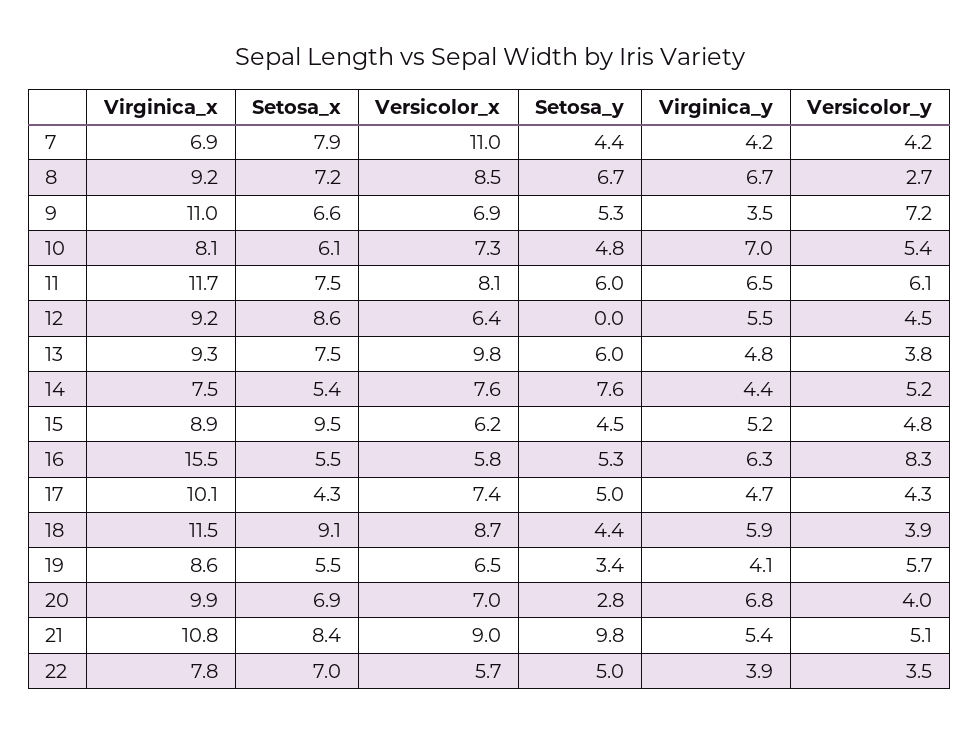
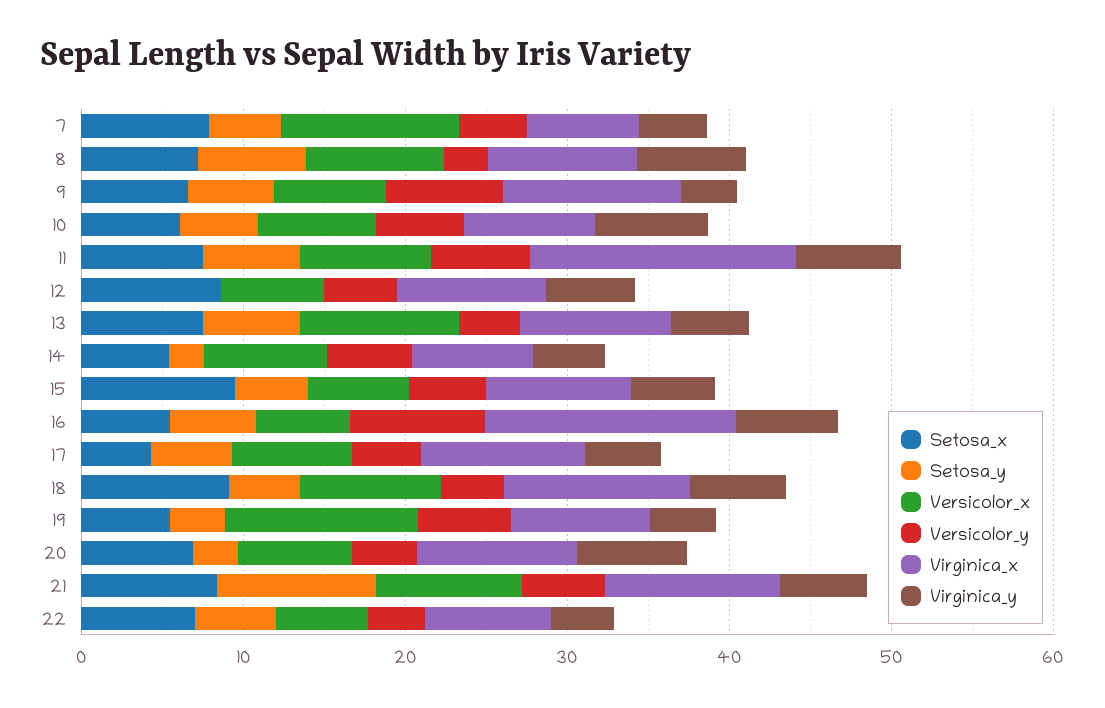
  {
    "Virginica_x": {
      "7": 6.9,
      "8": 9.2,
      "9": 11,
      "10": 8.1,
-     "11": 11.7,
+     "11": 16,
      "12": 9.2,
      "13": 9.3,
      "14": 7.5,
      "15": 8.9,
      "16": 15.5,
      "17": 10.1,
      "18": 11.5,
      "19": 8.6,
      "20": 9.9,
      "21": 10.8,
      "22": 7.8
    },
    "Setosa_x": {
      "7": 7.9,
      "8": 7.2,
      "9": 6.6,
      "10": 6.1,
      "11": 7.5,
      "12": 8.6,
      "13": 7.5,
      "14": 5.4,
      "15": 9.5,
      "16": 5.5,
      "17": 4.3,
      "18": 9.1,
      "19": 5.5,
      "20": 6.9,
      "21": 8.4,
      "22": 7
    },
    "Versicolor_x": {
      "7": 11,
      "8": 8.5,
      "9": 6.9,
      "10": 7.3,
      "11": 8.1,
      "12": 6.4,
      "13": 9.8,
      "14": 7.6,
      "15": 6.2,
      "16": 5.8,
      "17": 7.4,
      "18": 8.7,
-     "19": 6.5,
+     "19": 12,
      "20": 7,
      "21": 9,
      "22": 5.7
    },
    "Setosa_y": {
      "7": 4.4,
      "8": 6.7,
      "9": 5.3,
      "10": 4.8,
      "11": 6,
      "12": 0,
      "13": 6,
-     "14": 7.6,
+     "14": 2,
      "15": 4.5,
      "16": 5.3,
      "17": 5,
      "18": 4.4,
      "19": 3.4,
      "20": 2.8,
      "21": 9.8,
      "22": 5
    },
    "Virginica_y": {
      "7": 4.2,
      "8": 6.7,
      "9": 3.5,
      "10": 7,
      "11": 6.5,
      "12": 5.5,
      "13": 4.8,
      "14": 4.4,
      "15": 5.2,
      "16": 6.3,
      "17": 4.7,
      "18": 5.9,
      "19": 4.1,
      "20": 6.8,
      "21": 5.4,
      "22": 3.9
    },
    "Versicolor_y": {
      "7": 4.2,
      "8": 2.7,
      "9": 7.2,
      "10": 5.4,
      "11": 6.1,
      "12": 4.5,
      "13": 3.8,
      "14": 5.2,
      "15": 4.8,
      "16": 8.3,
      "17": 4.3,
      "18": 3.9,
      "19": 5.7,
      "20": 4,
      "21": 5.1,
      "22": 3.5
    }
  }

